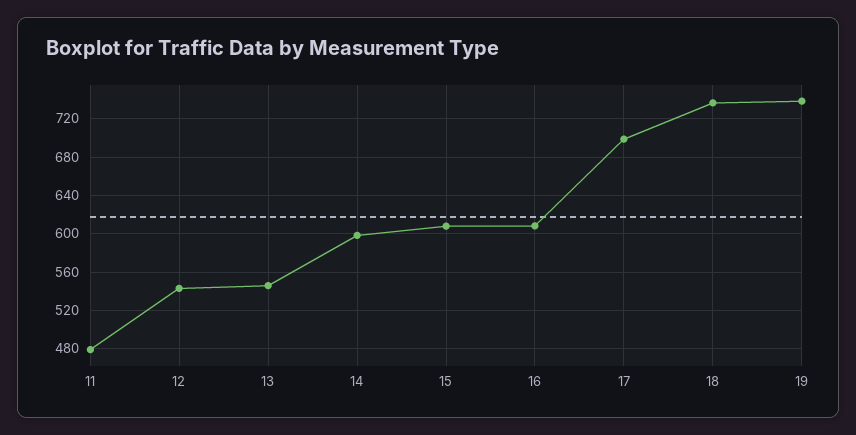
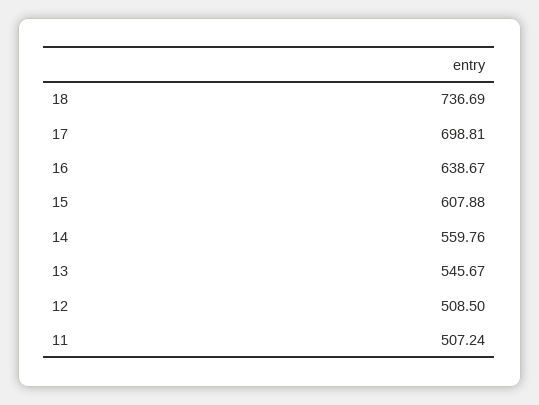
  {
-   "11": 480,
+   "11": 507.24,
-   "12": 540,
+   "12": 508.5,
    "13": 545.67,
-   "14": 600,
+   "14": 559.76,
    "15": 607.88,
-   "16": 610,
+   "16": 638.67,
    "17": 698.81,
-   "18": 736.69,
+   "18": 736.69
-   "19": 740
  }

